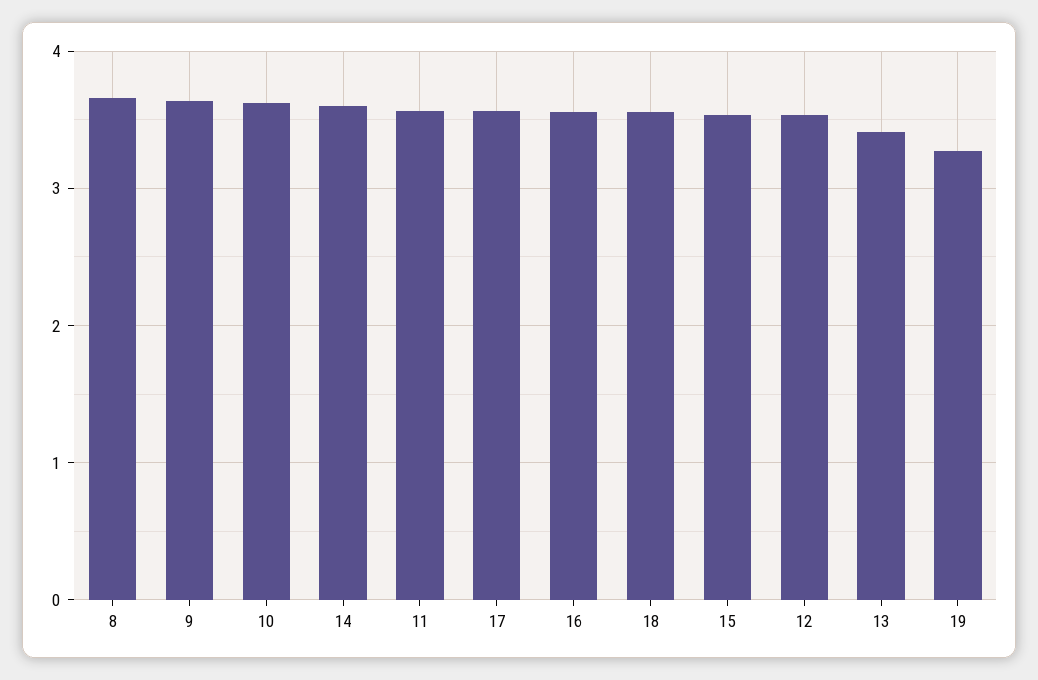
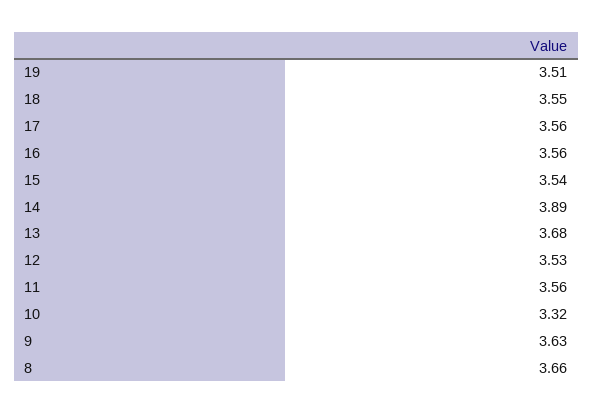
  {
    "8": 3.66,
    "9": 3.63,
-   "10": 3.6,
+   "10": 3.32,
-   "14": 3.6,
+   "14": 3.89,
    "11": 3.56,
    "17": 3.56,
    "16": 3.56,
    "18": 3.55,
    "15": 3.54,
    "12": 3.53,
-   "13": 3.4,
+   "13": 3.68,
-   "19": 3.3
+   "19": 3.51
  }

